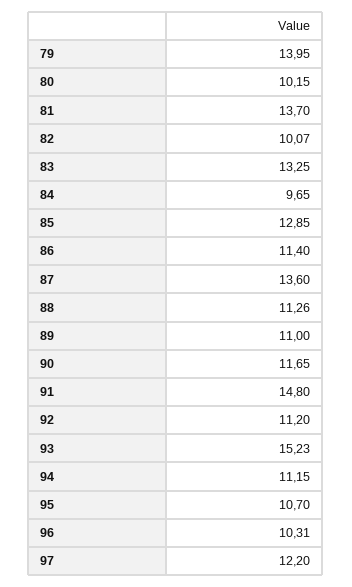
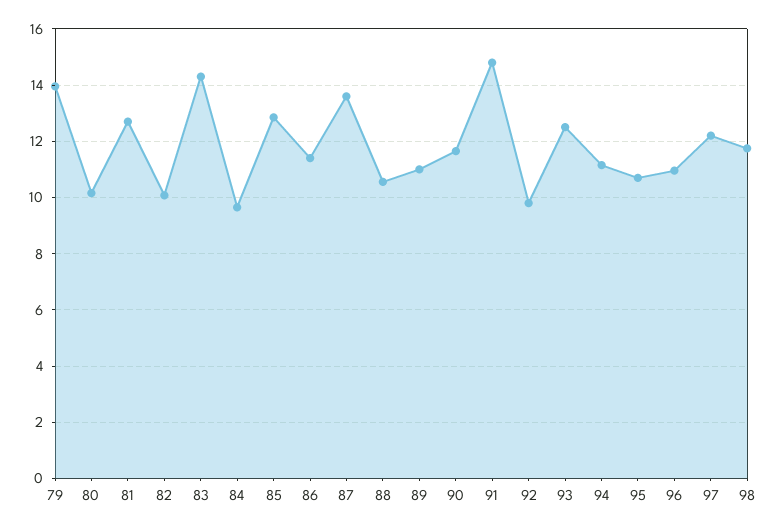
  {
    "79": 13.95,
    "80": 10.15,
-   "81": 13.7,
+   "81": 12.75,
    "82": 10.07,
-   "83": 13.25,
+   "83": 14.25,
    "84": 9.65,
    "85": 12.85,
    "86": 11.4,
    "87": 13.6,
-   "88": 11.26,
+   "88": 10.5,
    "89": 11,
    "90": 11.65,
    "91": 14.8,
-   "92": 11.2,
+   "92": 9.75,
-   "93": 15.23,
+   "93": 12.5,
    "94": 11.15,
    "95": 10.7,
-   "96": 10.31,
+   "96": 11,
-   "97": 12.2
+   "97": 12.2,
+   "98": 11.75
  }

